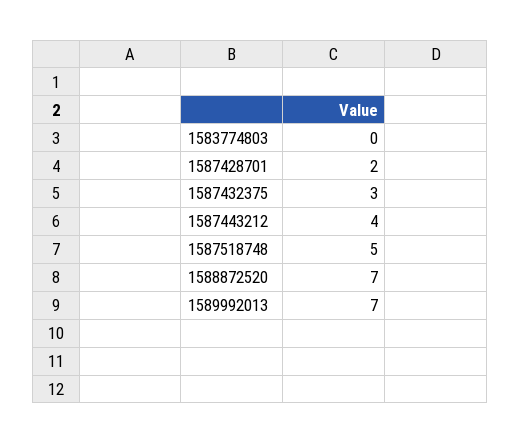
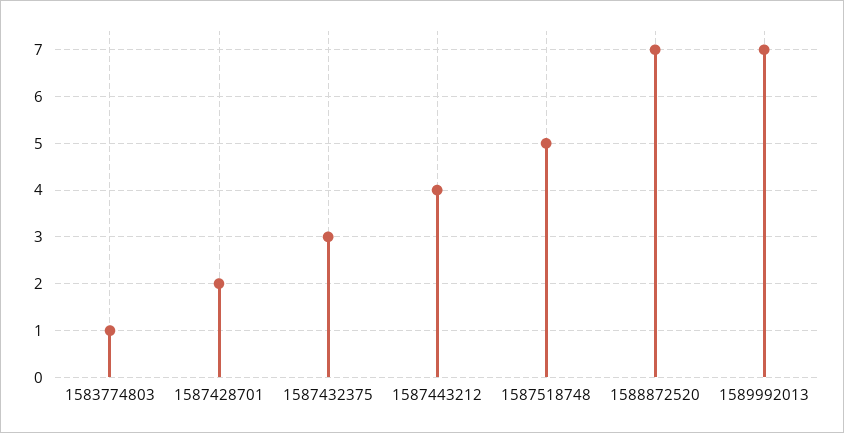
  {
-   "1583774803": 0,
+   "1583774803": 1,
    "1587428701": 2,
    "1587432375": 3,
    "1587443212": 4,
    "1587518748": 5,
    "1588872520": 7,
    "1589992013": 7
  }

